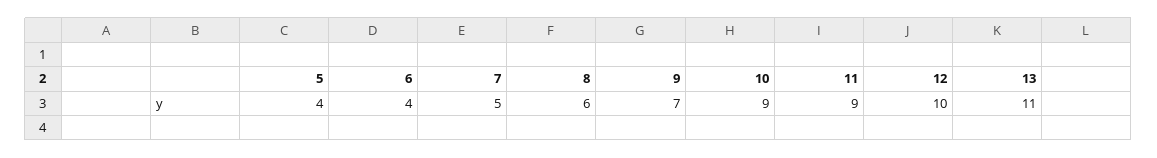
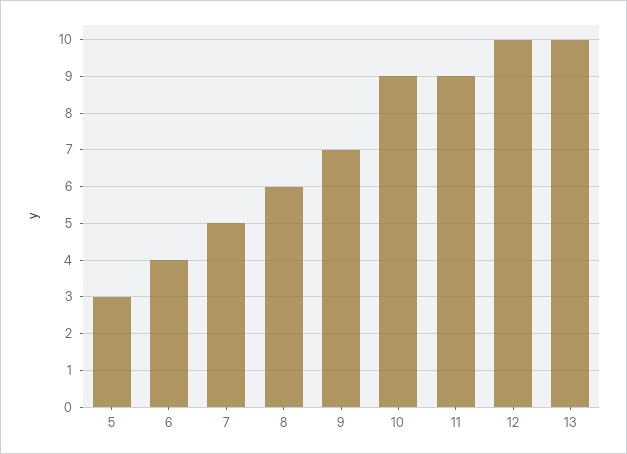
  {
-   "5": 4,
+   "5": 3,
    "6": 4,
    "7": 5,
    "8": 6,
    "9": 7,
    "10": 9,
    "11": 9,
    "12": 10,
-   "13": 11
+   "13": 10
  }

